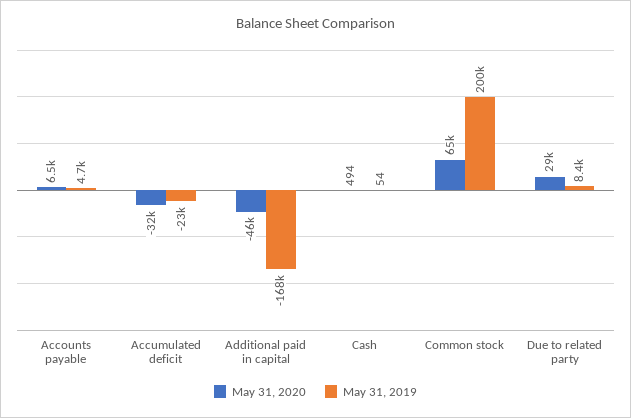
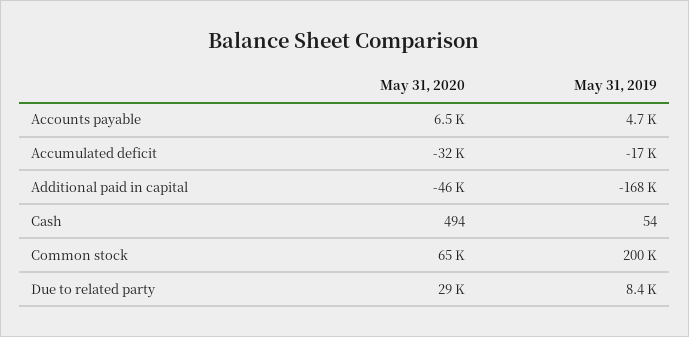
  {
    "May 31, 2020": {
      "Accounts payable": 6500,
      "Accumulated deficit": -32000,
      "Additional paid in capital": -46000,
      "Cash": 494,
      "Common stock": 65000,
      "Due to related party": 29000
    },
    "May 31, 2019": {
      "Accounts payable": 4700,
-     "Accumulated deficit": -23000,
+     "Accumulated deficit": -17000,
      "Additional paid in capital": -168000,
      "Cash": 54,
      "Common stock": 200000,
      "Due to related party": 8400
    }
  }

